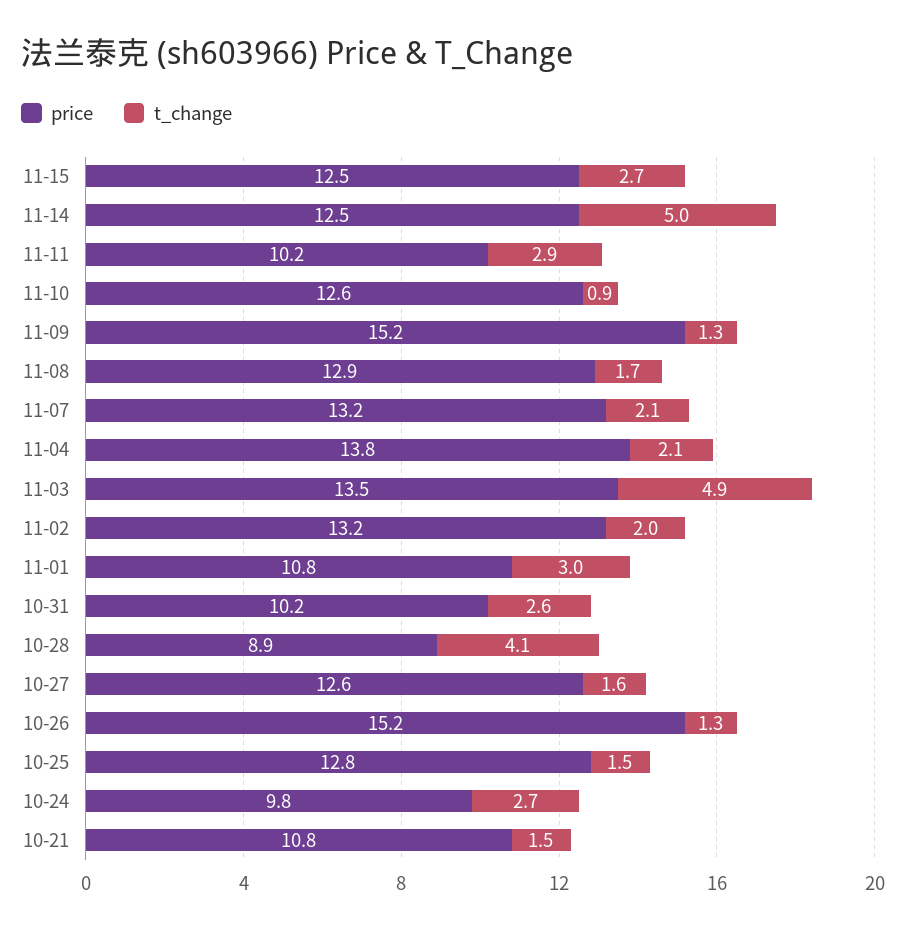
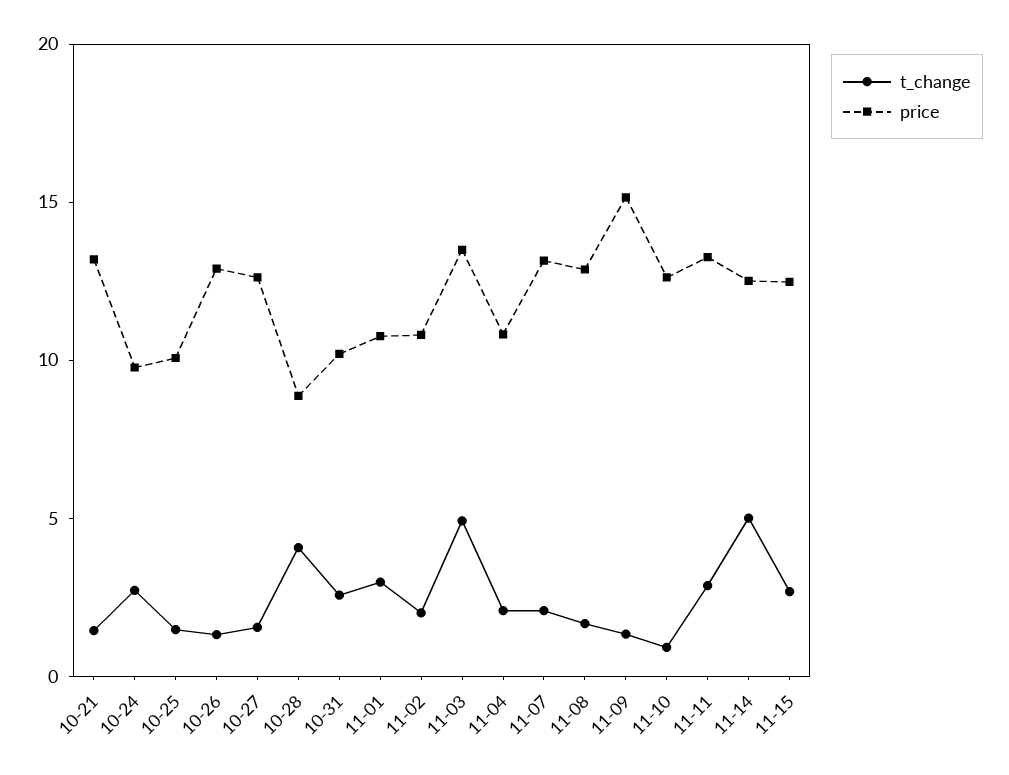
  {
    "price": {
      "11-15": 12.5,
      "11-14": 12.5,
-     "11-11": 10.2,
+     "11-11": 13,
      "11-10": 12.6,
      "11-09": 15.2,
      "11-08": 12.9,
      "11-07": 13.2,
-     "11-04": 13.8,
+     "11-04": 11,
      "11-03": 13.5,
-     "11-02": 13.2,
+     "11-02": 11,
      "11-01": 10.8,
      "10-31": 10.2,
      "10-28": 8.9,
      "10-27": 12.6,
-     "10-26": 15.2,
+     "10-26": 13,
-     "10-25": 12.8,
+     "10-25": 10,
      "10-24": 9.8,
-     "10-21": 10.8
+     "10-21": 13
    },
    "t_change": {
      "11-15": 2.7,
      "11-14": 5,
      "11-11": 2.9,
      "11-10": 0.9,
      "11-09": 1.3,
      "11-08": 1.7,
      "11-07": 2.1,
      "11-04": 2.1,
      "11-03": 4.9,
      "11-02": 2,
      "11-01": 3,
      "10-31": 2.6,
      "10-28": 4.1,
      "10-27": 1.6,
      "10-26": 1.3,
      "10-25": 1.5,
      "10-24": 2.7,
      "10-21": 1.5
    }
  }

